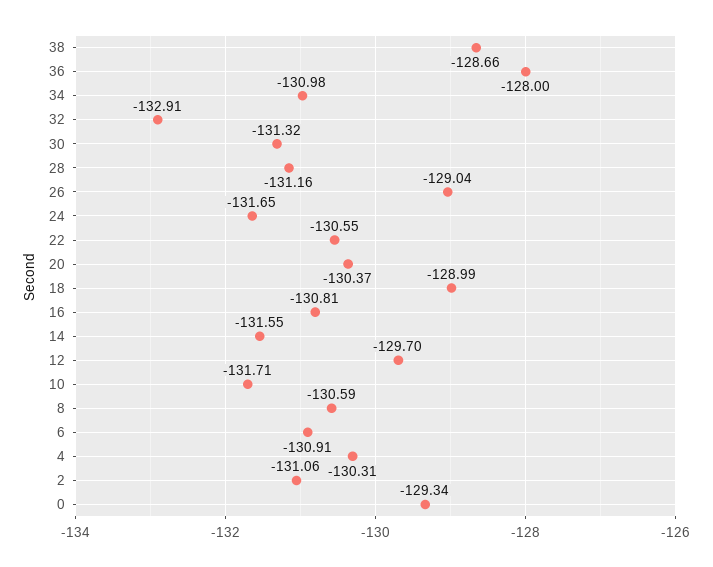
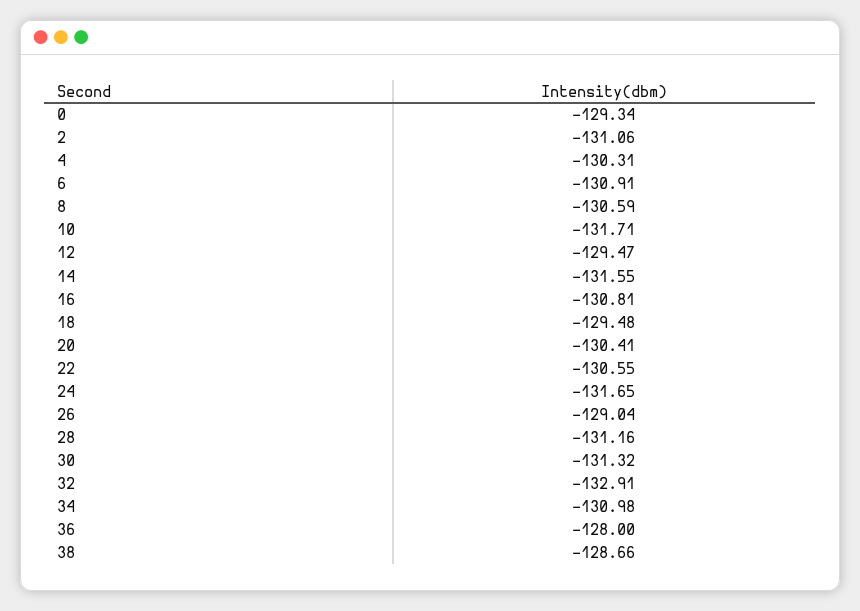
  {
    "38": -128.66,
    "36": -128,
    "34": -130.98,
    "32": -132.91,
    "30": -131.32,
    "28": -131.16,
    "26": -129.04,
    "24": -131.65,
    "22": -130.55,
-   "20": -130.37,
+   "20": -130.41,
-   "18": -128.99,
+   "18": -129.48,
    "16": -130.81,
    "14": -131.55,
-   "12": -129.7,
+   "12": -129.47,
    "10": -131.71,
    "8": -130.59,
    "6": -130.91,
    "4": -130.31,
    "2": -131.06,
    "0": -129.34
  }

